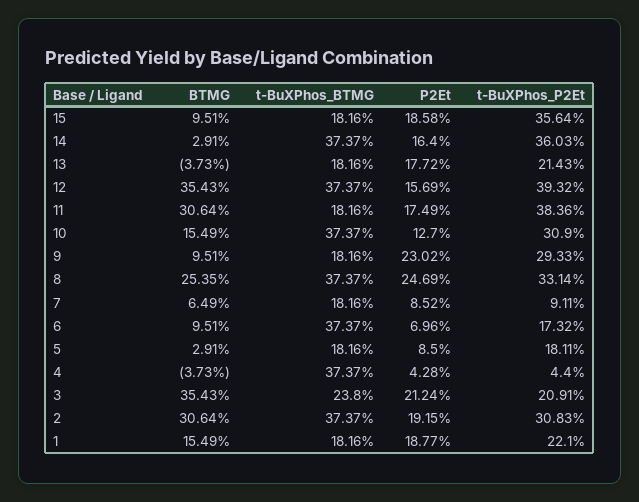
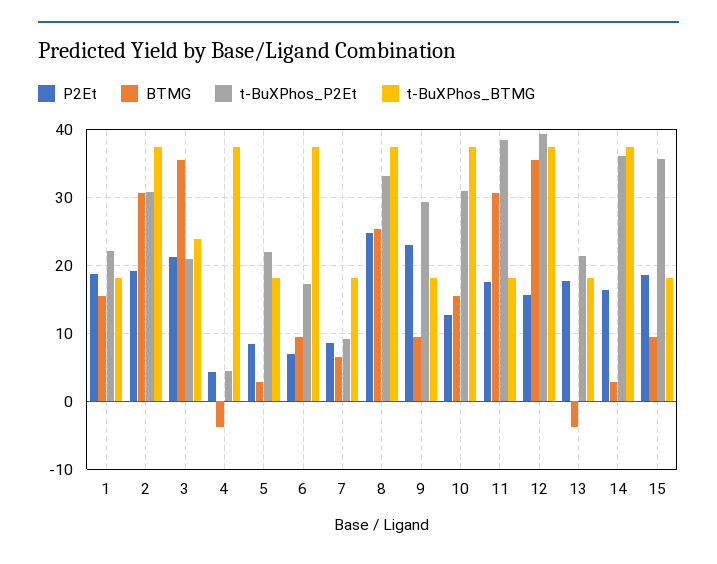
  {
    "BTMG": {
      "15": 9.51,
      "14": 2.91,
      "13": -3.73,
      "12": 35.43,
      "11": 30.64,
      "10": 15.49,
      "9": 9.51,
      "8": 25.35,
      "7": 6.49,
      "6": 9.51,
      "5": 2.91,
      "4": -3.73,
      "3": 35.43,
      "2": 30.64,
      "1": 15.49
    },
    "t-BuXPhos_BTMG": {
      "15": 18.16,
      "14": 37.37,
      "13": 18.16,
      "12": 37.37,
      "11": 18.16,
      "10": 37.37,
      "9": 18.16,
      "8": 37.37,
      "7": 18.16,
      "6": 37.37,
      "5": 18.16,
      "4": 37.37,
      "3": 23.8,
      "2": 37.37,
      "1": 18.16
    },
    "P2Et": {
      "15": 18.58,
      "14": 16.4,
      "13": 17.72,
      "12": 15.69,
      "11": 17.49,
      "10": 12.7,
      "9": 23.02,
      "8": 24.69,
      "7": 8.52,
      "6": 6.96,
      "5": 8.5,
      "4": 4.28,
      "3": 21.24,
      "2": 19.15,
      "1": 18.77
    },
    "t-BuXPhos_P2Et": {
      "15": 35.64,
      "14": 36.03,
      "13": 21.43,
      "12": 39.32,
      "11": 38.36,
      "10": 30.9,
      "9": 29.33,
      "8": 33.14,
      "7": 9.11,
      "6": 17.32,
-     "5": 18.11,
+     "5": 22,
      "4": 4.4,
      "3": 20.91,
      "2": 30.83,
      "1": 22.1
    }
  }

